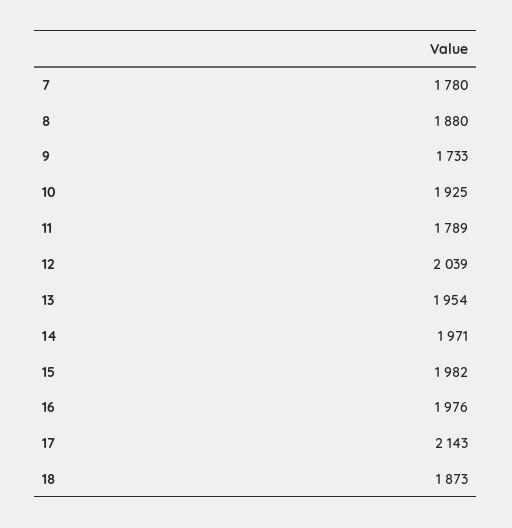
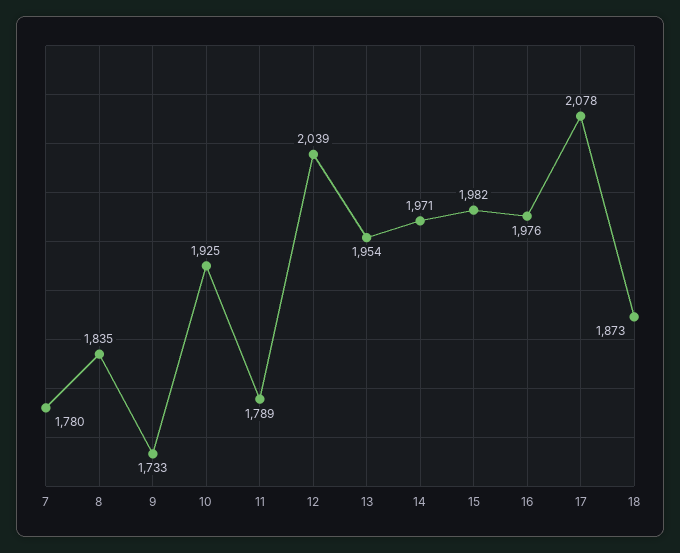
  {
    "7": 1780,
-   "8": 1880,
+   "8": 1835,
    "9": 1733,
    "10": 1925,
    "11": 1789,
    "12": 2039,
    "13": 1954,
    "14": 1971,
    "15": 1982,
    "16": 1976,
-   "17": 2143,
+   "17": 2078,
    "18": 1873
  }

